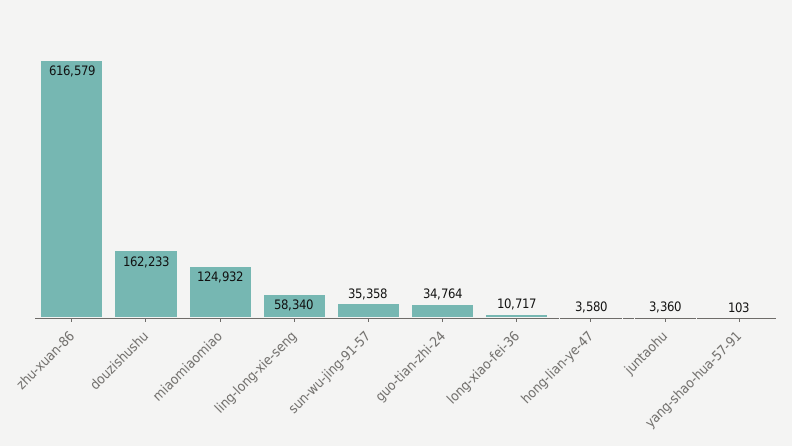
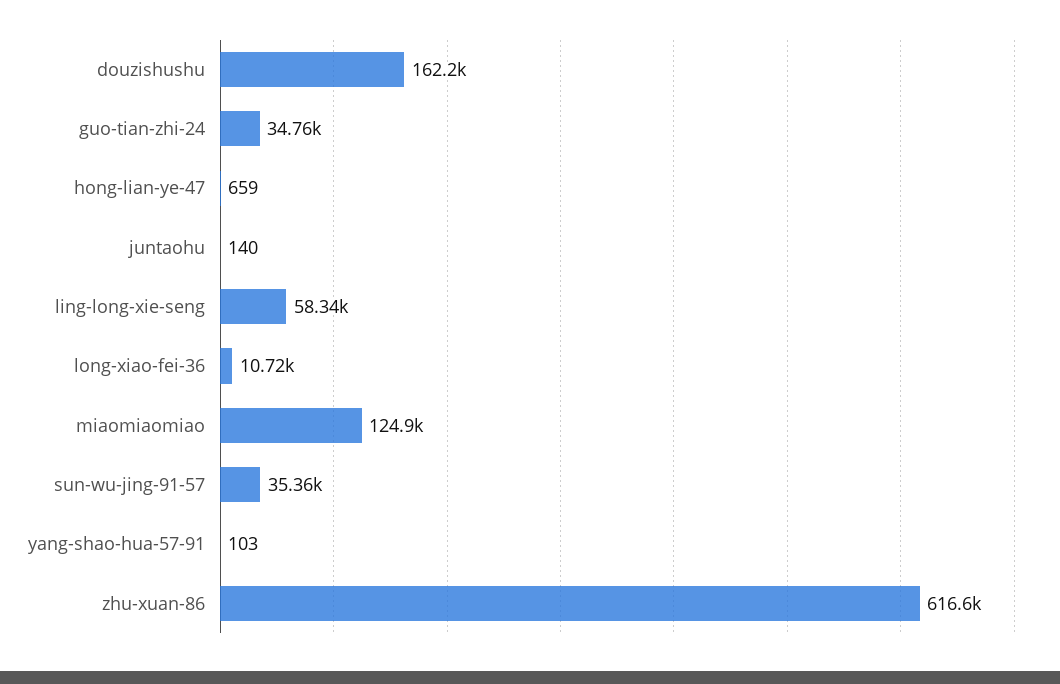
  {
    "zhu-xuan-86": 616579,
    "douzishushu": 162233,
    "miaomiaomiao": 124932,
    "ling-long-xie-seng": 58340,
    "sun-wu-jing-91-57": 35358,
    "guo-tian-zhi-24": 34764,
    "long-xiao-fei-36": 10717,
-   "hong-lian-ye-47": 3580,
+   "hong-lian-ye-47": 659,
-   "juntaohu": 3360,
+   "juntaohu": 140,
    "yang-shao-hua-57-91": 103
  }

